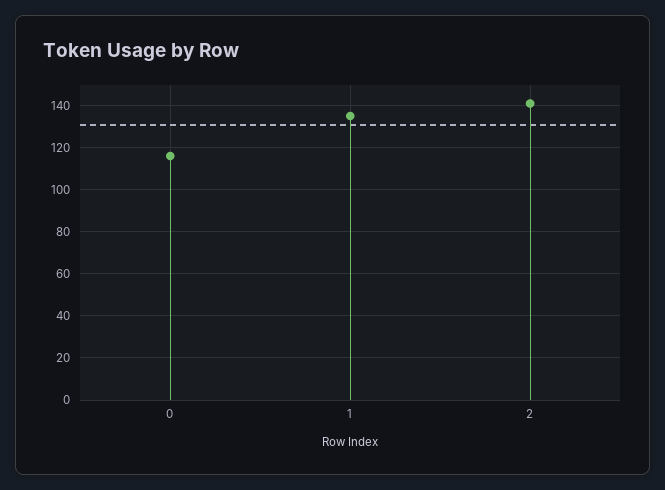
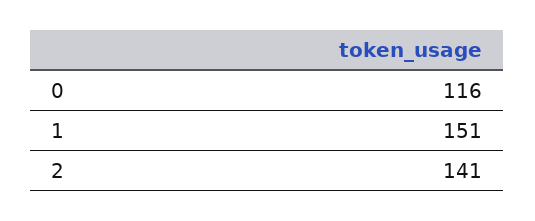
  {
    "0": 116,
-   "1": 135,
+   "1": 151,
    "2": 141
  }

